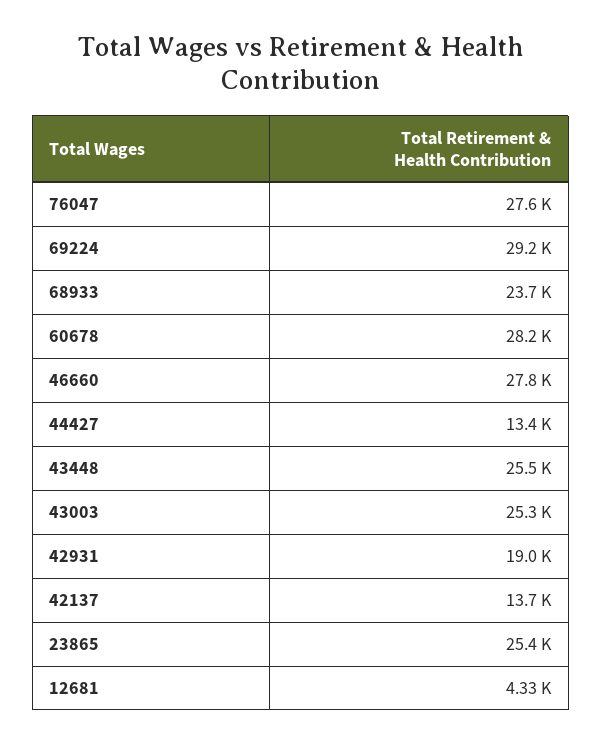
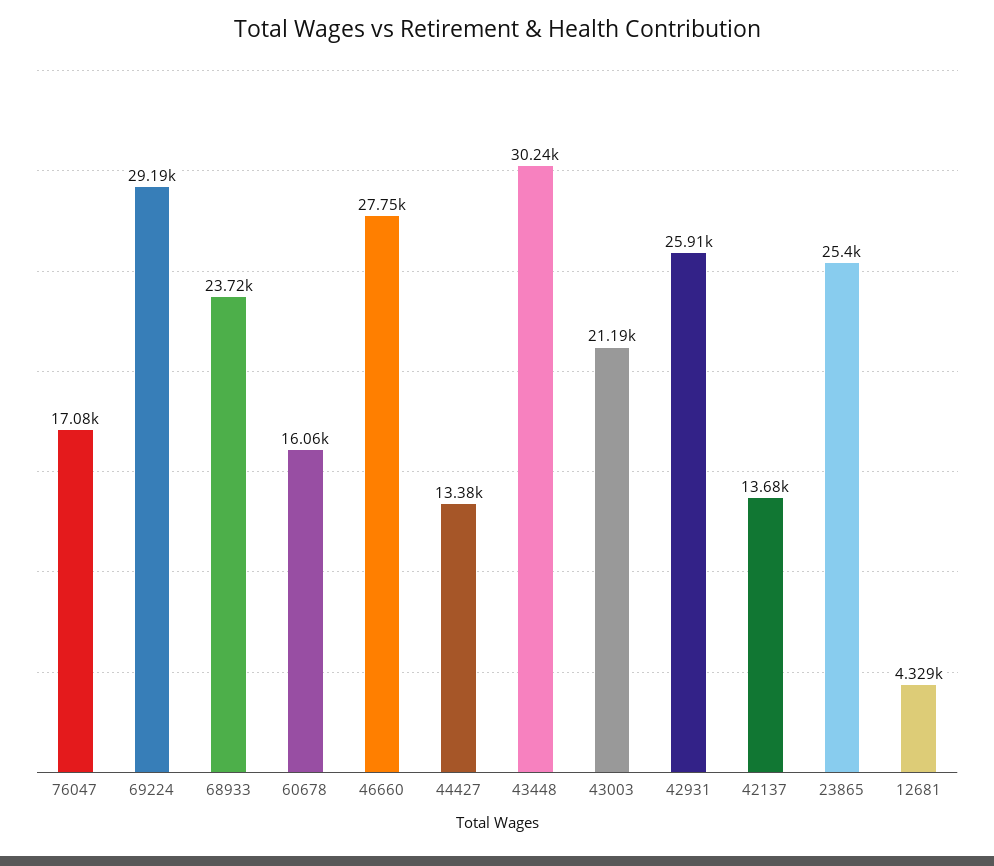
  {
-   "76047": 27600,
+   "76047": 17080,
    "69224": 29190,
    "68933": 23720,
-   "60678": 28200,
+   "60678": 16060,
    "46660": 27750,
    "44427": 13380,
-   "43448": 25500,
+   "43448": 30240,
-   "43003": 25300,
+   "43003": 21190,
-   "42931": 19000,
+   "42931": 25910,
    "42137": 13680,
    "23865": 25400,
    "12681": 4329
  }

